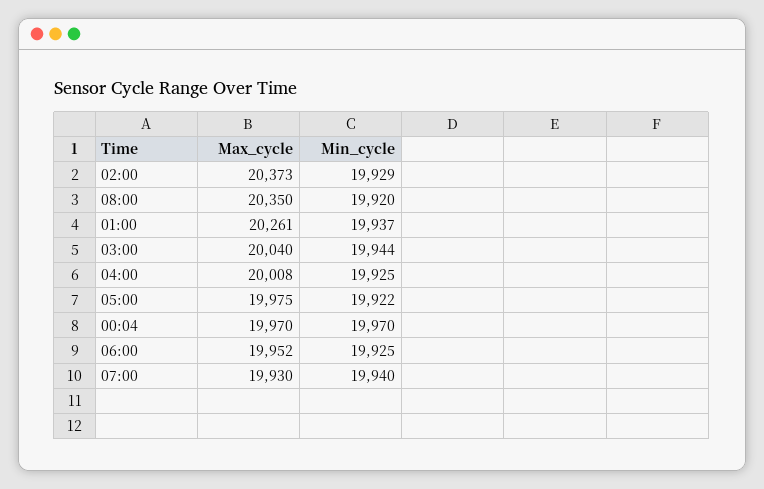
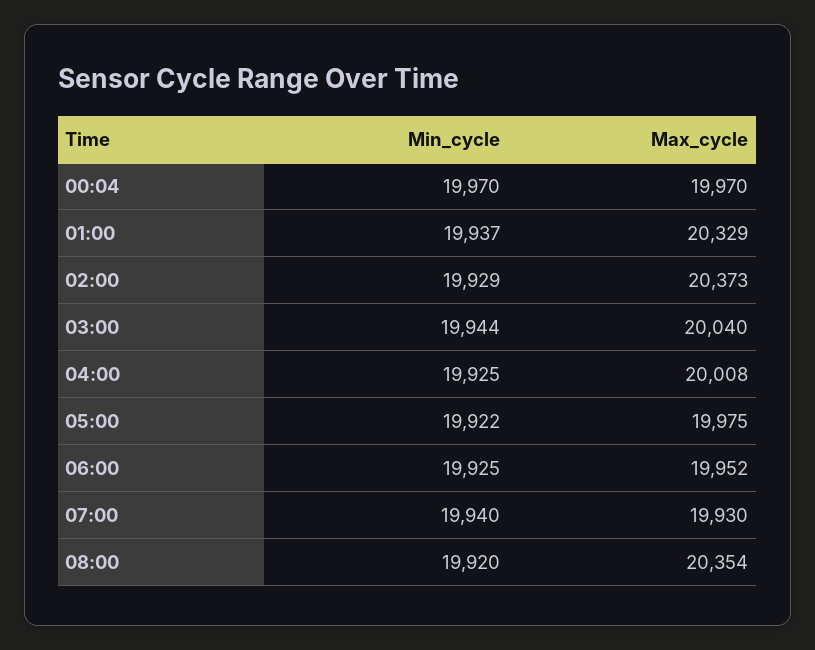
  {
    "Max_cycle": {
      "02:00": 20373,
-     "08:00": 20350,
+     "08:00": 20354,
-     "01:00": 20261,
+     "01:00": 20329,
      "03:00": 20040,
      "04:00": 20008,
      "05:00": 19975,
      "00:04": 19970,
      "06:00": 19952,
      "07:00": 19930
    },
    "Min_cycle": {
      "02:00": 19929,
      "08:00": 19920,
      "01:00": 19937,
      "03:00": 19944,
      "04:00": 19925,
      "05:00": 19922,
      "00:04": 19970,
      "06:00": 19925,
      "07:00": 19940
    }
  }

